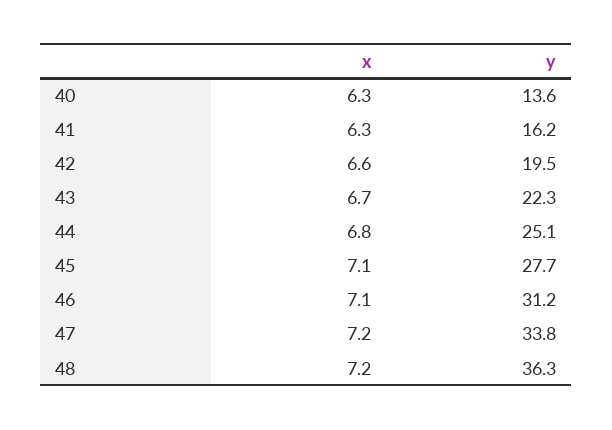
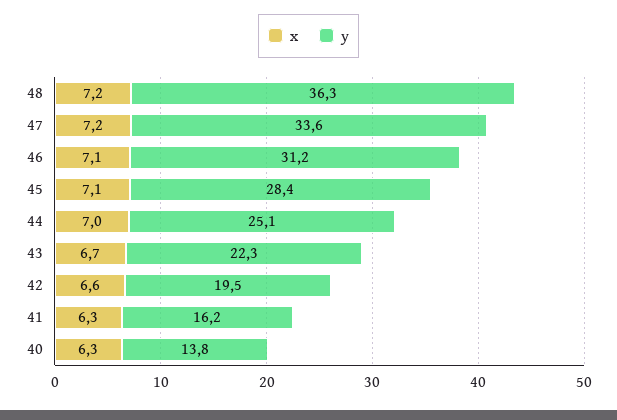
  {
    "x": {
      "40": 6.3,
      "41": 6.3,
      "42": 6.6,
      "43": 6.7,
-     "44": 6.8,
+     "44": 7,
      "45": 7.1,
      "46": 7.1,
      "47": 7.2,
      "48": 7.2
    },
    "y": {
-     "40": 13.6,
+     "40": 13.8,
      "41": 16.2,
      "42": 19.5,
      "43": 22.3,
      "44": 25.1,
-     "45": 27.7,
+     "45": 28.4,
      "46": 31.2,
-     "47": 33.8,
+     "47": 33.6,
      "48": 36.3
    }
  }

